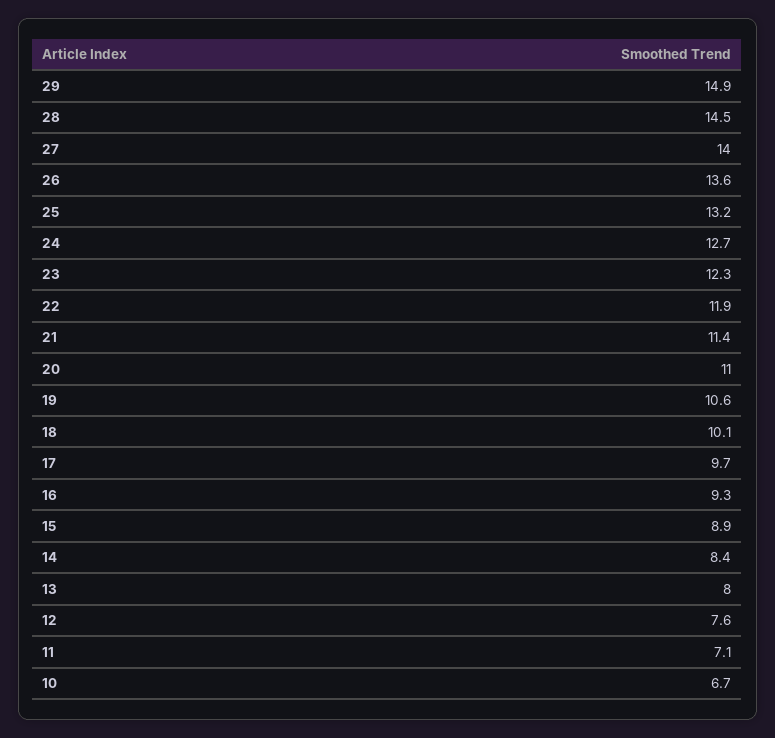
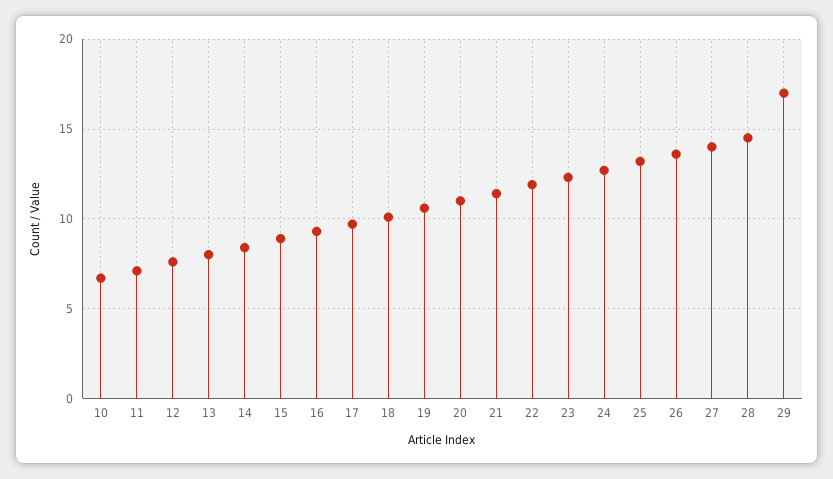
  {
-   "29": 14.9,
+   "29": 17,
    "28": 14.5,
    "27": 14,
    "26": 13.6,
    "25": 13.2,
    "24": 12.7,
    "23": 12.3,
    "22": 11.9,
    "21": 11.4,
    "20": 11,
    "19": 10.6,
    "18": 10.1,
    "17": 9.7,
    "16": 9.3,
    "15": 8.9,
    "14": 8.4,
    "13": 8,
    "12": 7.6,
    "11": 7.1,
    "10": 6.7
  }

